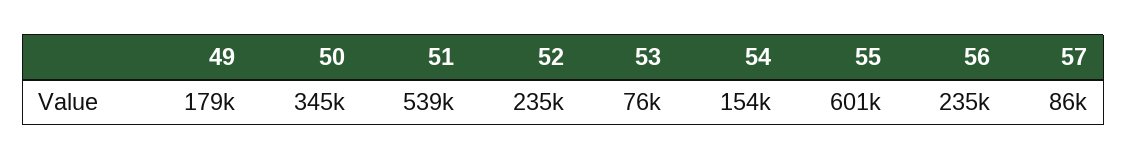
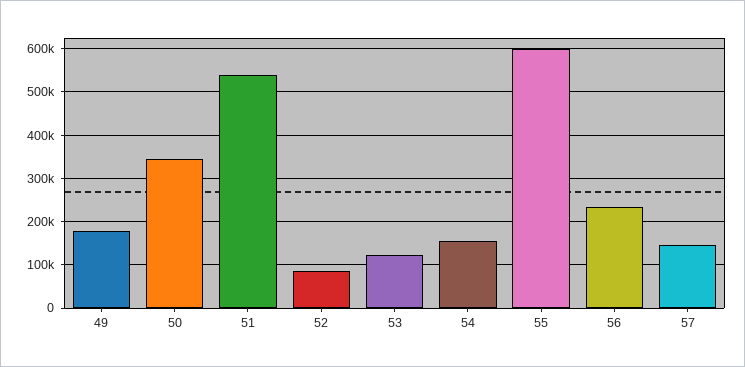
  {
    "49": 179000,
    "50": 345000,
    "51": 539000,
-   "52": 235000,
+   "52": 80000,
-   "53": 76000,
+   "53": 120000,
    "54": 154000,
    "55": 601000,
    "56": 235000,
-   "57": 86000
+   "57": 140000
  }

